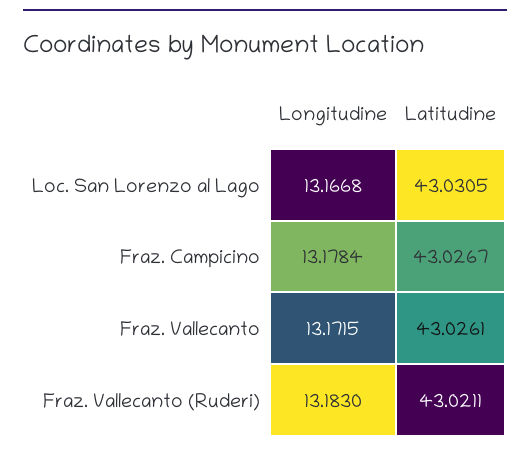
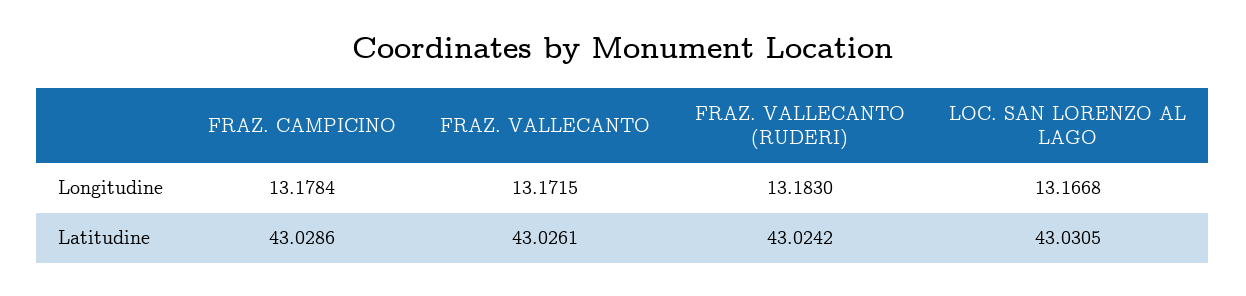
  {
    "Longitudine": {
      "Loc. San Lorenzo al Lago": 13.1668,
      "Fraz. Campicino": 13.1784,
      "Fraz. Vallecanto": 13.1715,
      "Fraz. Vallecanto (Ruderi)": 13.183
    },
    "Latitudine": {
      "Loc. San Lorenzo al Lago": 43.0305,
-     "Fraz. Campicino": 43.0267,
+     "Fraz. Campicino": 43.0286,
      "Fraz. Vallecanto": 43.0261,
-     "Fraz. Vallecanto (Ruderi)": 43.0211
+     "Fraz. Vallecanto (Ruderi)": 43.0242
    }
  }

